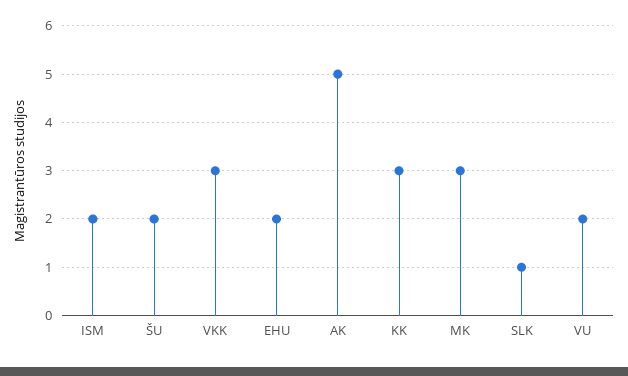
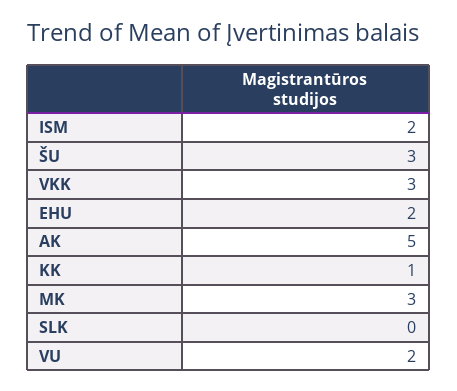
  {
    "ISM": 2,
-   "ŠU": 2,
+   "ŠU": 3,
    "VKK": 3,
    "EHU": 2,
    "AK": 5,
-   "KK": 3,
+   "KK": 1,
    "MK": 3,
-   "SLK": 1,
+   "SLK": 0,
    "VU": 2
  }

